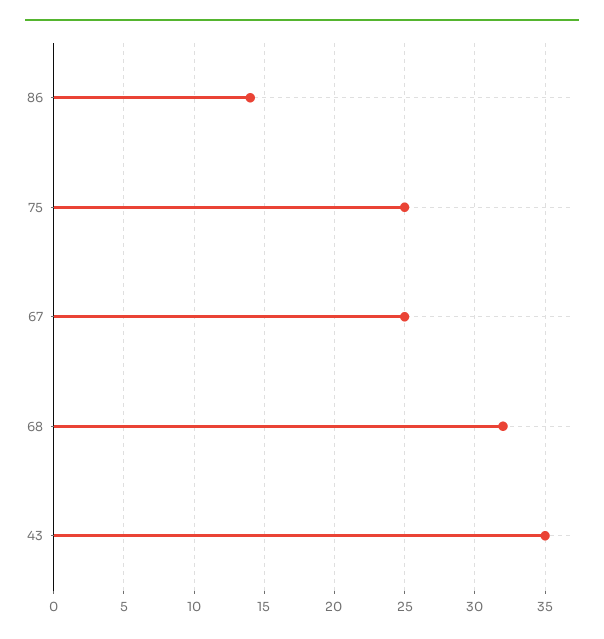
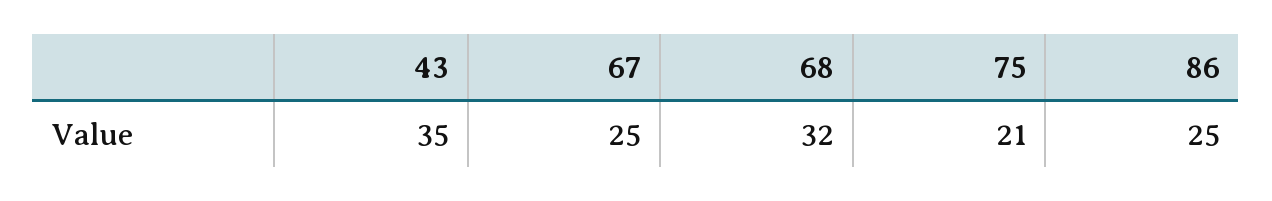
  {
-   "86": 14,
+   "86": 25,
-   "75": 25,
+   "75": 21,
    "67": 25,
    "68": 32,
    "43": 35
  }

